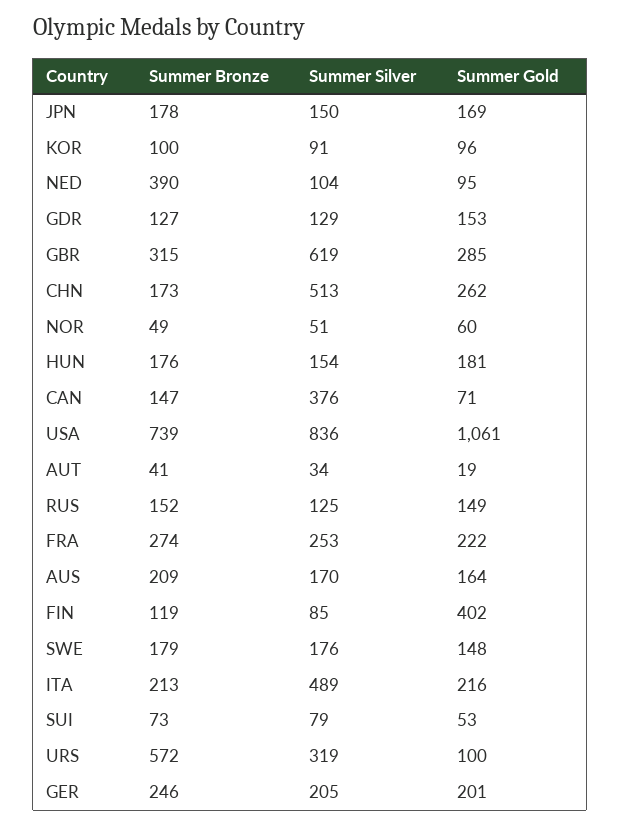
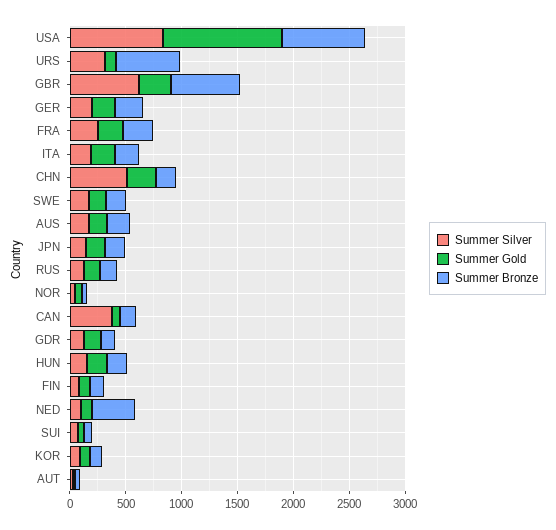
  {
    "Summer Bronze": {
      "JPN": 178,
      "KOR": 100,
      "NED": 390,
      "GDR": 127,
-     "GBR": 315,
+     "GBR": 600,
      "CHN": 173,
      "NOR": 49,
      "HUN": 176,
      "CAN": 147,
      "USA": 739,
      "AUT": 41,
      "RUS": 152,
      "FRA": 274,
      "AUS": 209,
      "FIN": 119,
      "SWE": 179,
      "ITA": 213,
      "SUI": 73,
      "URS": 572,
      "GER": 246
    },
    "Summer Silver": {
      "JPN": 150,
      "KOR": 91,
      "NED": 104,
      "GDR": 129,
      "GBR": 619,
      "CHN": 513,
      "NOR": 51,
      "HUN": 154,
      "CAN": 376,
      "USA": 836,
      "AUT": 34,
      "RUS": 125,
      "FRA": 253,
      "AUS": 170,
      "FIN": 85,
      "SWE": 176,
-     "ITA": 489,
+     "ITA": 200,
      "SUI": 79,
      "URS": 319,
      "GER": 205
    },
    "Summer Gold": {
      "JPN": 169,
      "KOR": 96,
      "NED": 95,
      "GDR": 153,
      "GBR": 285,
      "CHN": 262,
      "NOR": 60,
      "HUN": 181,
      "CAN": 71,
      "USA": 1061,
      "AUT": 19,
      "RUS": 149,
      "FRA": 222,
      "AUS": 164,
-     "FIN": 402,
+     "FIN": 100,
      "SWE": 148,
      "ITA": 216,
      "SUI": 53,
      "URS": 100,
      "GER": 201
    }
  }

